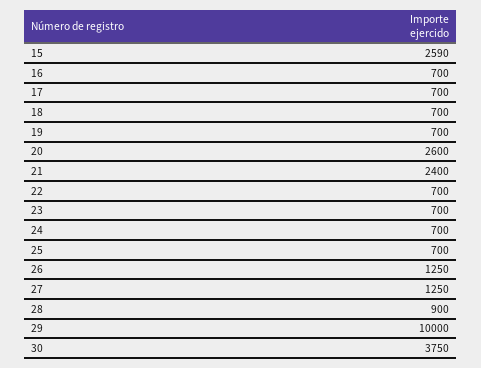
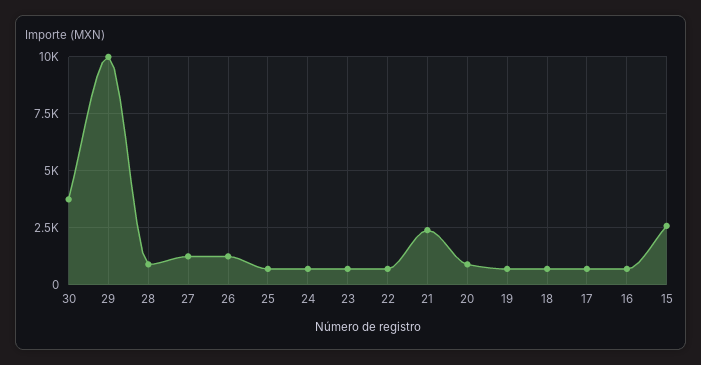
  {
    "15": 2590,
    "16": 700,
    "17": 700,
    "18": 700,
    "19": 700,
-   "20": 2600,
+   "20": 1000,
    "21": 2400,
    "22": 700,
    "23": 700,
    "24": 700,
    "25": 700,
    "26": 1250,
    "27": 1250,
    "28": 900,
    "29": 10000,
    "30": 3750
  }

